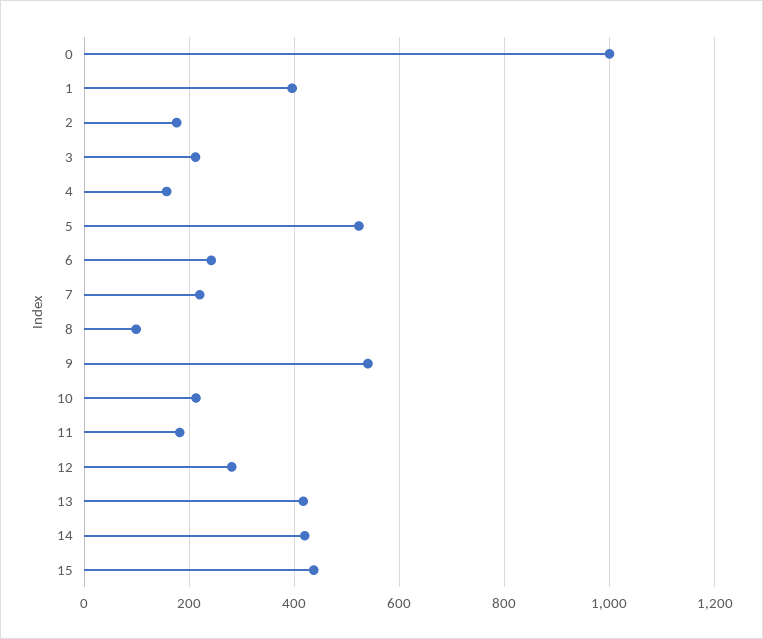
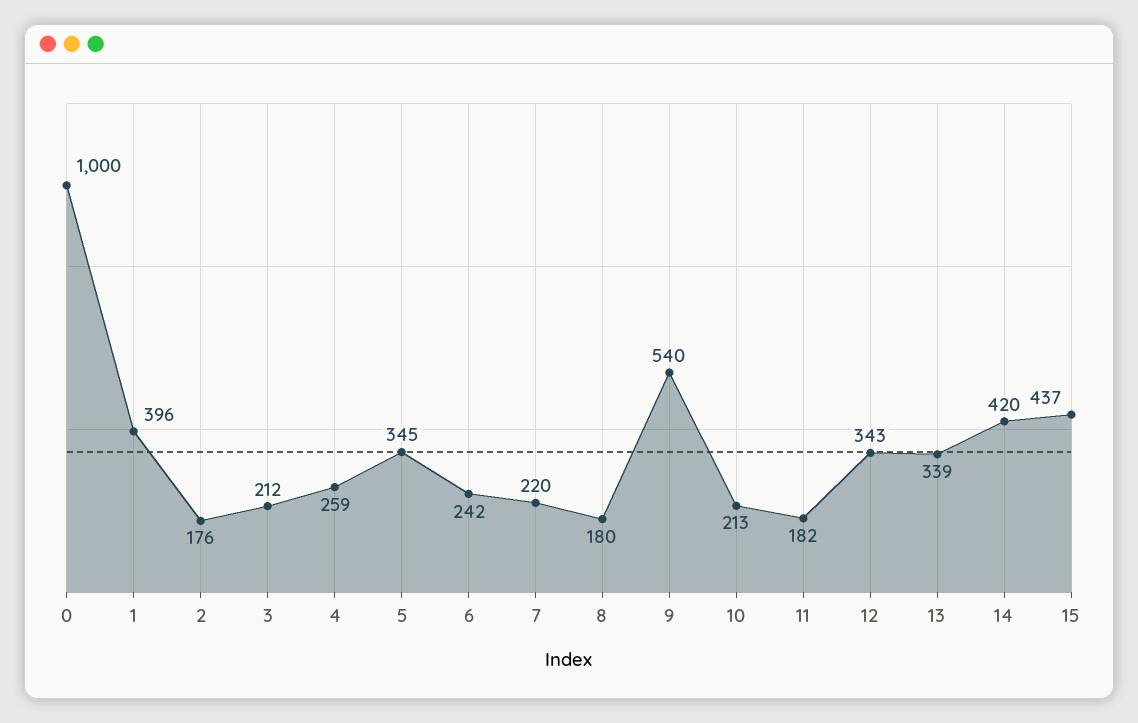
  {
    "0": 1000,
    "1": 396,
    "2": 176,
    "3": 212,
-   "4": 160,
+   "4": 259,
-   "5": 520,
+   "5": 345,
    "6": 242,
    "7": 220,
-   "8": 100,
+   "8": 180,
    "9": 540,
    "10": 213,
    "11": 182,
-   "12": 280,
+   "12": 343,
-   "13": 420,
+   "13": 339,
    "14": 420,
    "15": 437
  }

